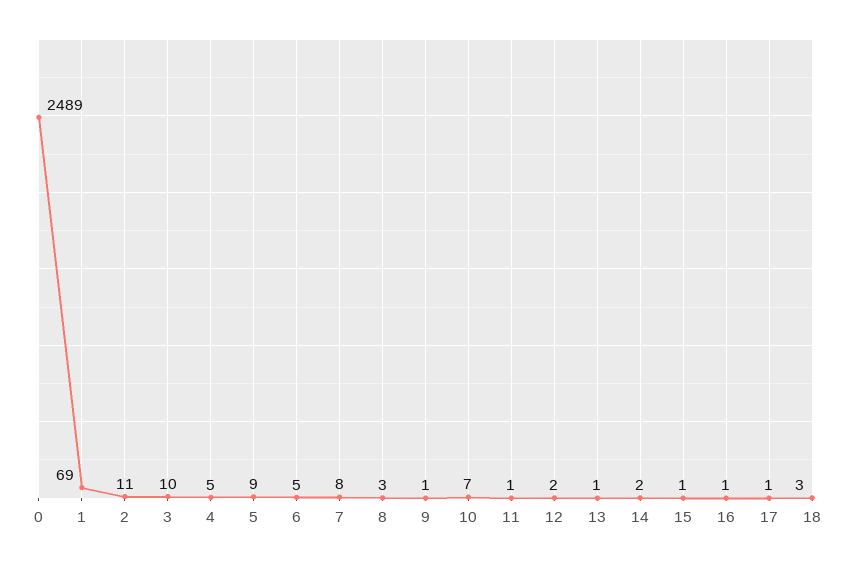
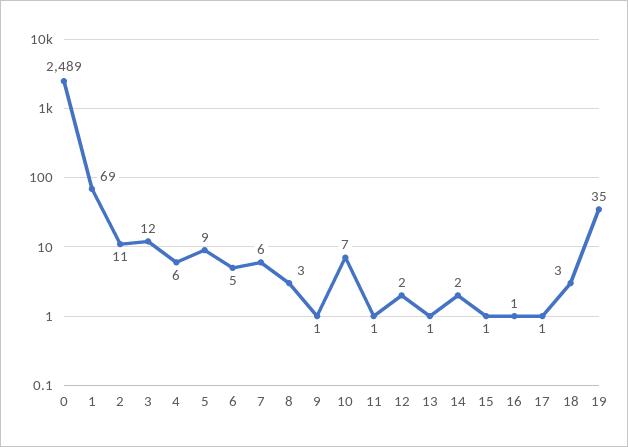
  {
    "0": 2489,
    "1": 69,
    "2": 11,
-   "3": 10,
+   "3": 12,
-   "4": 5,
+   "4": 6,
    "5": 9,
    "6": 5,
-   "7": 8,
+   "7": 6,
    "8": 3,
    "9": 1,
    "10": 7,
    "11": 1,
    "12": 2,
    "13": 1,
    "14": 2,
    "15": 1,
    "16": 1,
    "17": 1,
-   "18": 3
+   "18": 3,
+   "19": 35
  }

